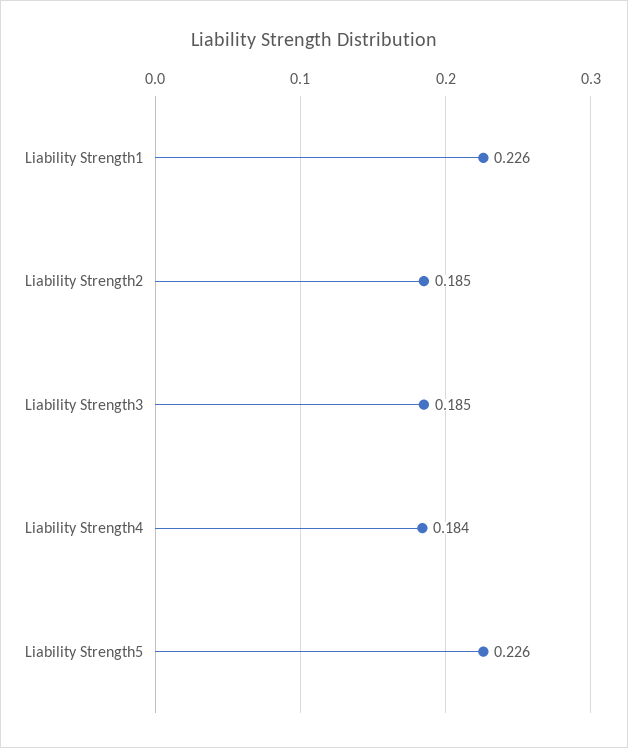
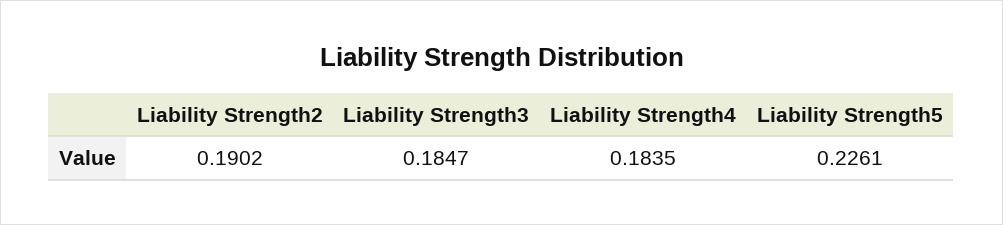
  {
-   "Liability Strength1": 0.226,
-   "Liability Strength2": 0.185,
+   "Liability Strength2": 0.1902,
    "Liability Strength3": 0.1847,
    "Liability Strength4": 0.1835,
    "Liability Strength5": 0.2261
  }

